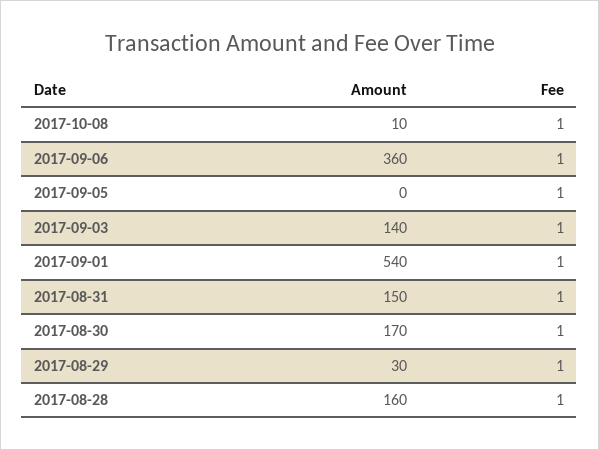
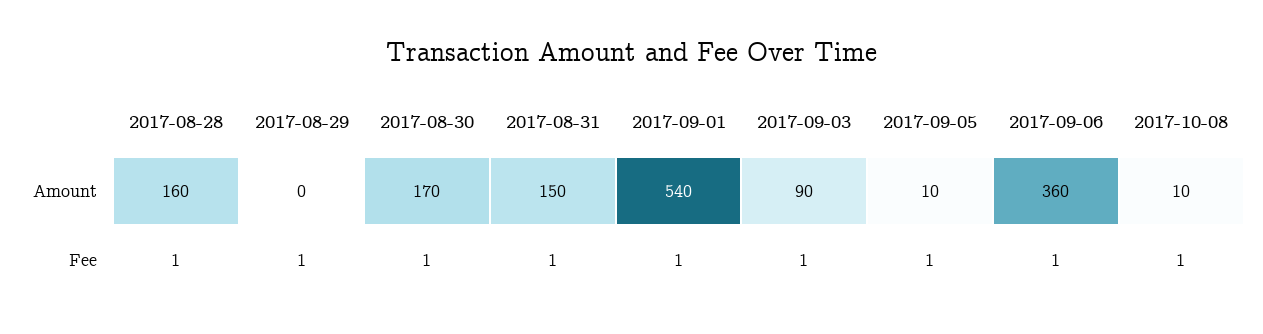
  {
    "Amount": {
      "2017-10-08": 10,
      "2017-09-06": 360,
-     "2017-09-05": 0,
+     "2017-09-05": 10,
-     "2017-09-03": 140,
+     "2017-09-03": 90,
      "2017-09-01": 540,
      "2017-08-31": 150,
      "2017-08-30": 170,
-     "2017-08-29": 30,
+     "2017-08-29": 0,
      "2017-08-28": 160
    },
    "Fee": {
      "2017-10-08": 1,
      "2017-09-06": 1,
      "2017-09-05": 1,
      "2017-09-03": 1,
      "2017-09-01": 1,
      "2017-08-31": 1,
      "2017-08-30": 1,
      "2017-08-29": 1,
      "2017-08-28": 1
    }
  }

